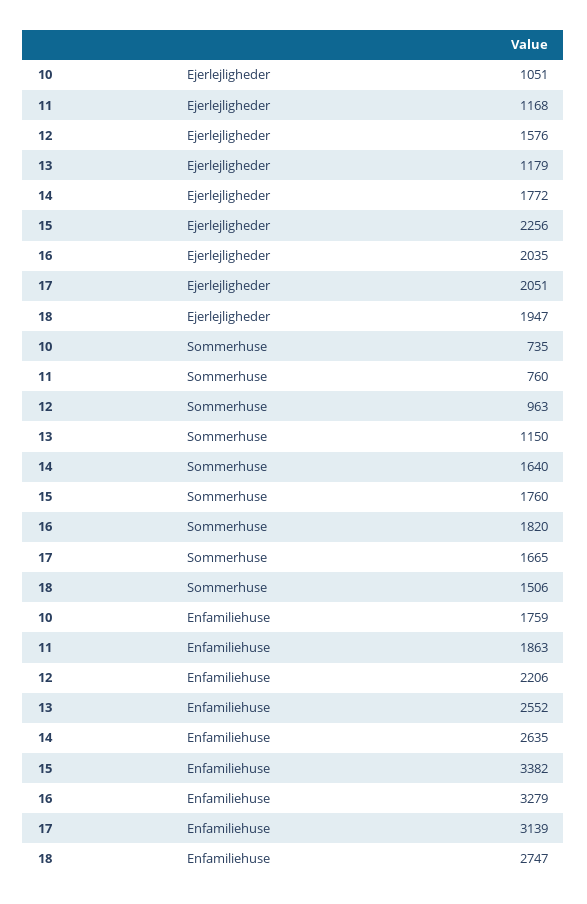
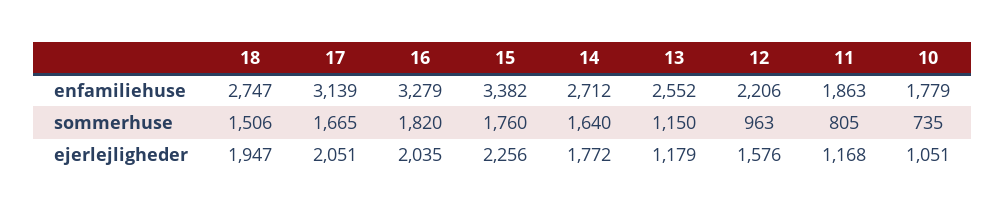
  {
    "10": {
      "Ejerlejligheder": 1051,
      "Sommerhuse": 735,
-     "Enfamiliehuse": 1759
+     "Enfamiliehuse": 1779
    },
    "11": {
      "Ejerlejligheder": 1168,
-     "Sommerhuse": 760,
+     "Sommerhuse": 805,
      "Enfamiliehuse": 1863
    },
    "12": {
      "Ejerlejligheder": 1576,
      "Sommerhuse": 963,
      "Enfamiliehuse": 2206
    },
    "13": {
      "Ejerlejligheder": 1179,
      "Sommerhuse": 1150,
      "Enfamiliehuse": 2552
    },
    "14": {
      "Ejerlejligheder": 1772,
      "Sommerhuse": 1640,
-     "Enfamiliehuse": 2635
+     "Enfamiliehuse": 2712
    },
    "15": {
      "Ejerlejligheder": 2256,
      "Sommerhuse": 1760,
      "Enfamiliehuse": 3382
    },
    "16": {
      "Ejerlejligheder": 2035,
      "Sommerhuse": 1820,
      "Enfamiliehuse": 3279
    },
    "17": {
      "Ejerlejligheder": 2051,
      "Sommerhuse": 1665,
      "Enfamiliehuse": 3139
    },
    "18": {
      "Ejerlejligheder": 1947,
      "Sommerhuse": 1506,
      "Enfamiliehuse": 2747
    }
  }

